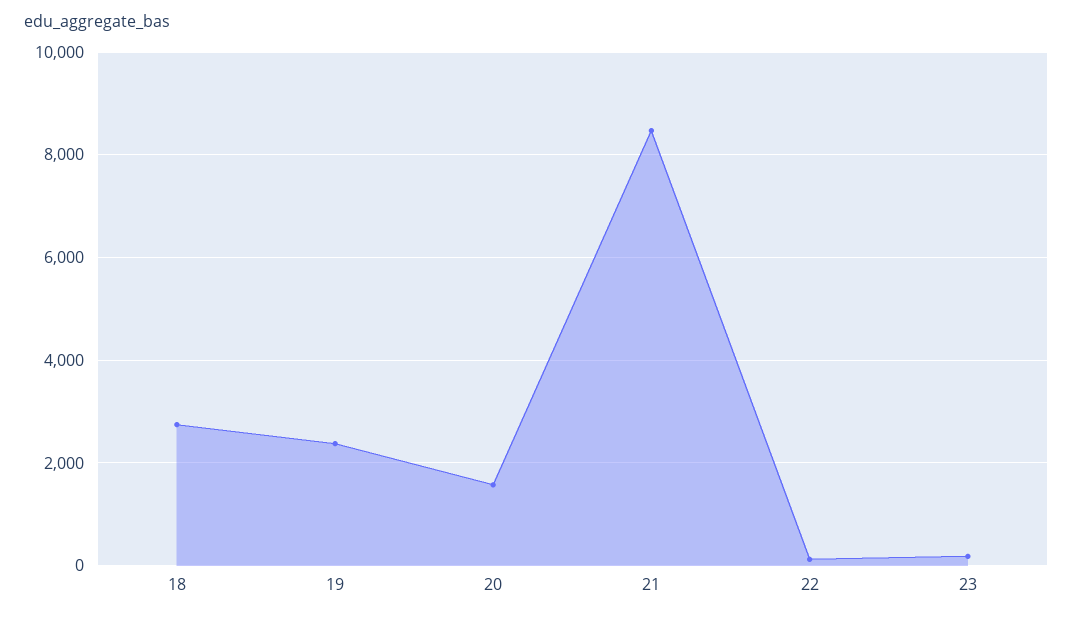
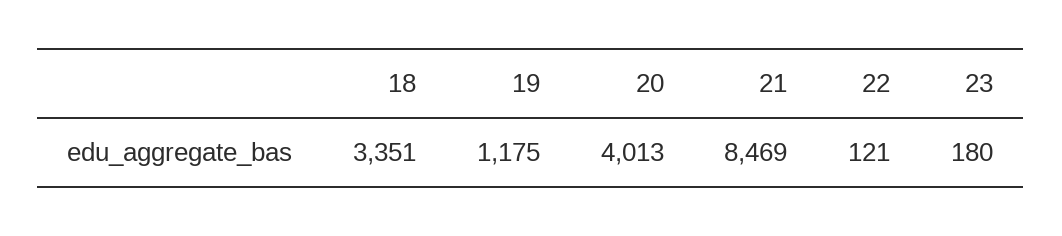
  {
-   "18": 2800,
+   "18": 3351,
-   "19": 2400,
+   "19": 1175,
-   "20": 1600,
+   "20": 4013,
    "21": 8469,
    "22": 121,
    "23": 180
  }

